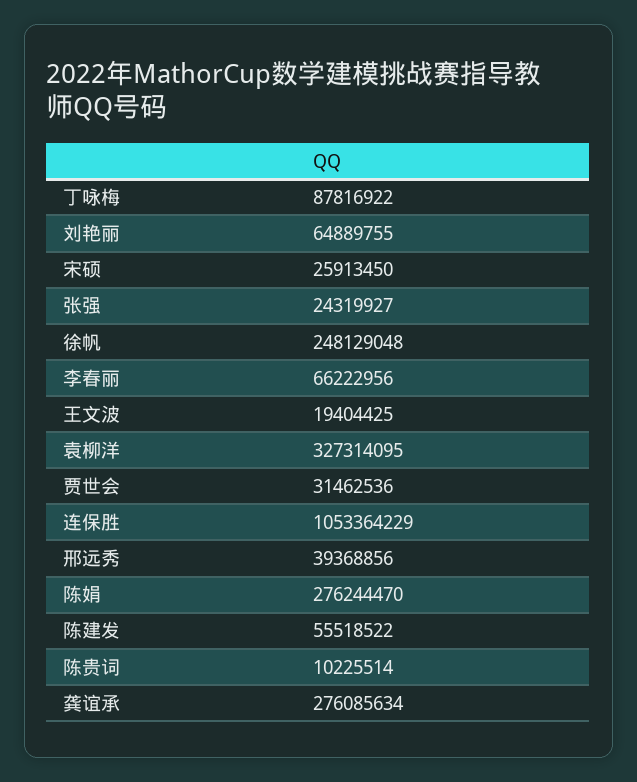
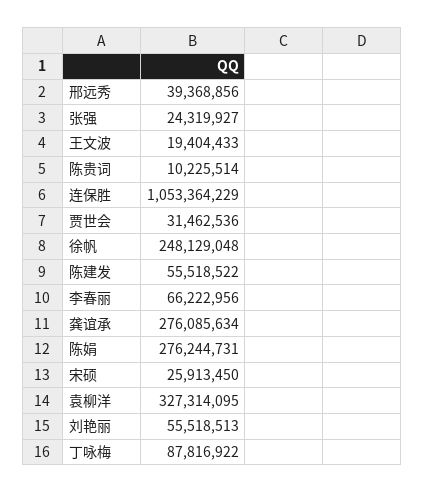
  {
    "丁咏梅": 87816922,
-   "刘艳丽": 64889755,
+   "刘艳丽": 55518513,
    "宋硕": 25913450,
    "张强": 24319927,
    "徐帆": 248129048,
    "李春丽": 66222956,
-   "王文波": 19404425,
+   "王文波": 19404433,
    "袁柳洋": 327314095,
    "贾世会": 31462536,
    "连保胜": 1053364229,
    "邢远秀": 39368856,
-   "陈娟": 276244470,
+   "陈娟": 276244731,
    "陈建发": 55518522,
    "陈贵词": 10225514,
    "龚谊承": 276085634
  }

